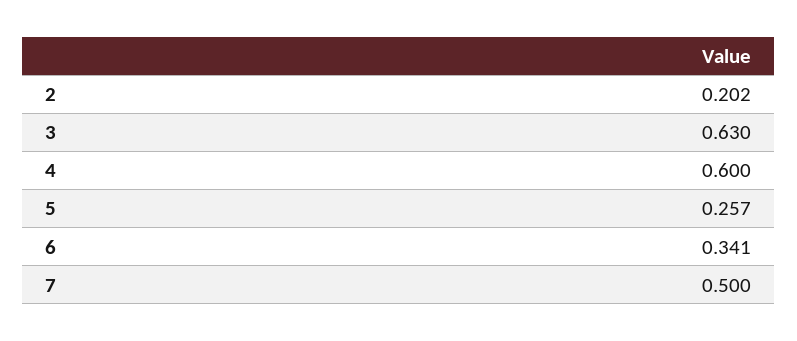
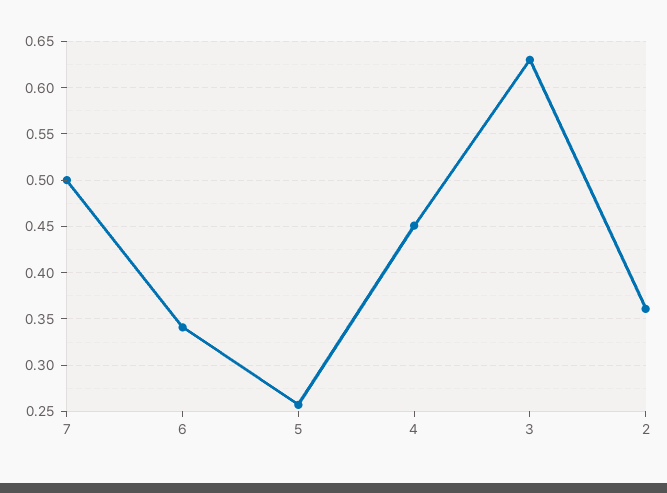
  {
-   "2": 0.202,
+   "2": 0.36,
    "3": 0.63,
-   "4": 0.6,
+   "4": 0.45,
    "5": 0.257,
    "6": 0.341,
    "7": 0.5
  }

